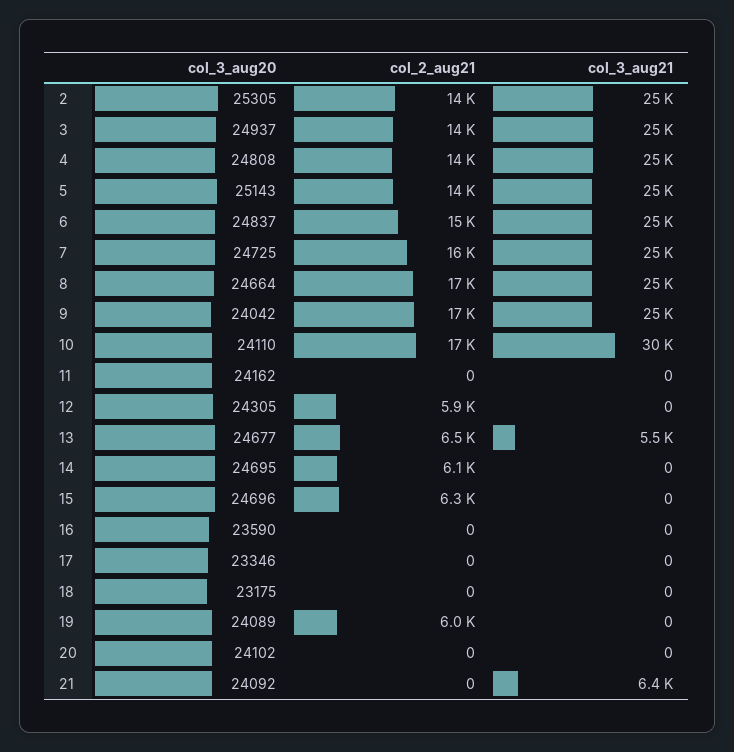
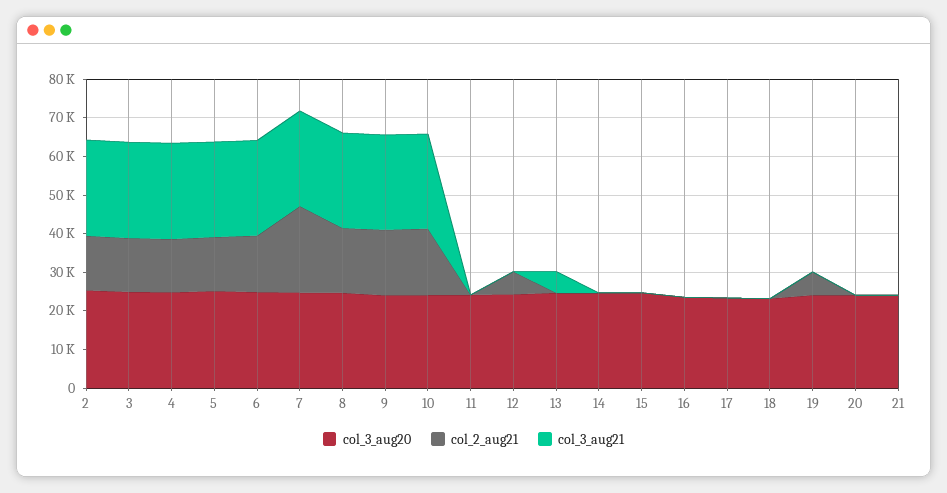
  {
    "col_3_aug20": {
      "2": 25305,
      "3": 24937,
      "4": 24808,
      "5": 25143,
      "6": 24837,
      "7": 24725,
      "8": 24664,
      "9": 24042,
      "10": 24110,
      "11": 24162,
      "12": 24305,
      "13": 24677,
      "14": 24695,
      "15": 24696,
      "16": 23590,
      "17": 23346,
      "18": 23175,
      "19": 24089,
      "20": 24102,
      "21": 24092
    },
    "col_2_aug21": {
      "2": 14000,
      "3": 14000,
      "4": 14000,
      "5": 14000,
      "6": 15000,
-     "7": 16000,
+     "7": 22500,
      "8": 17000,
      "9": 17000,
      "10": 17000,
      "11": 0,
      "12": 5900,
-     "13": 6500,
+     "13": 0,
-     "14": 6100,
+     "14": 0,
-     "15": 6300,
+     "15": 0,
      "16": 0,
      "17": 0,
      "18": 0,
      "19": 6000,
      "20": 0,
      "21": 0
    },
    "col_3_aug21": {
      "2": 25000,
      "3": 25000,
      "4": 25000,
      "5": 25000,
      "6": 25000,
      "7": 25000,
      "8": 25000,
      "9": 25000,
-     "10": 30000,
+     "10": 25000,
      "11": 0,
      "12": 0,
      "13": 5500,
      "14": 0,
      "15": 0,
      "16": 0,
      "17": 0,
      "18": 0,
      "19": 0,
      "20": 0,
-     "21": 6400
+     "21": 0
    }
  }

